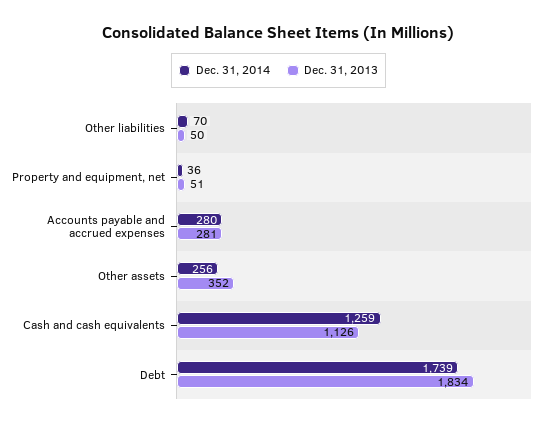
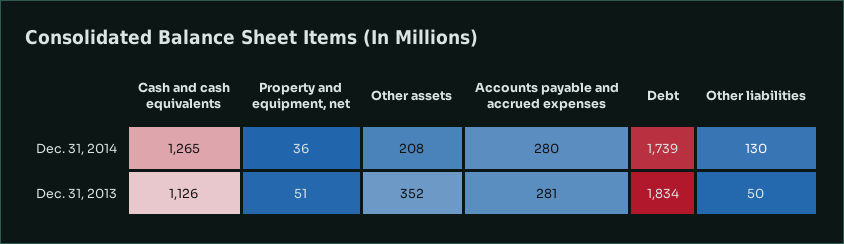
  {
    "Dec. 31, 2014": {
-     "Other liabilities": 70,
+     "Other liabilities": 130,
      "Property and equipment, net": 36,
      "Accounts payable and accrued expenses": 280,
-     "Other assets": 256,
+     "Other assets": 208,
-     "Cash and cash equivalents": 1259,
+     "Cash and cash equivalents": 1265,
      "Debt": 1739
    },
    "Dec. 31, 2013": {
      "Other liabilities": 50,
      "Property and equipment, net": 51,
      "Accounts payable and accrued expenses": 281,
      "Other assets": 352,
      "Cash and cash equivalents": 1126,
      "Debt": 1834
    }
  }

